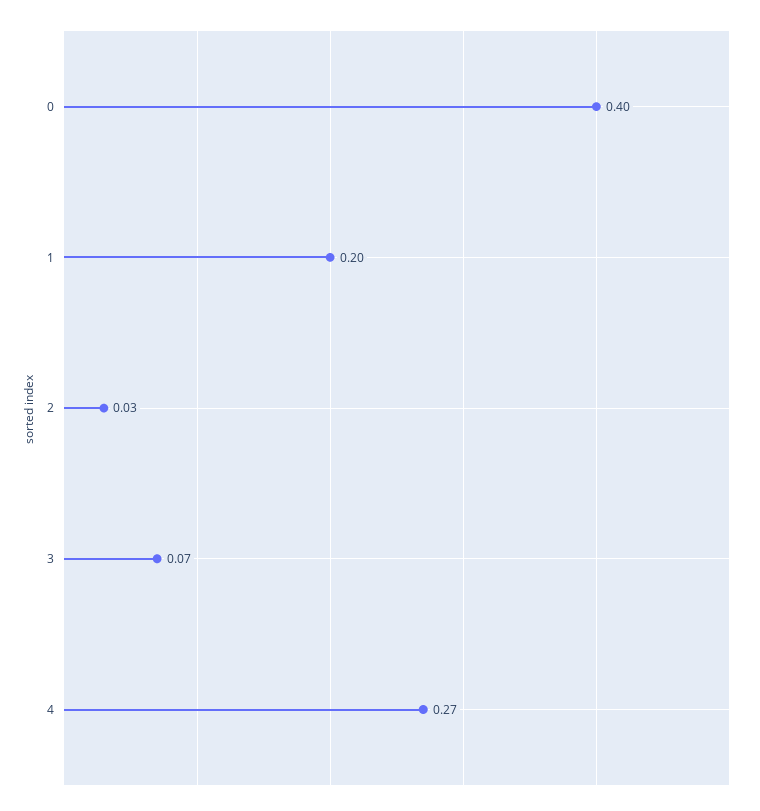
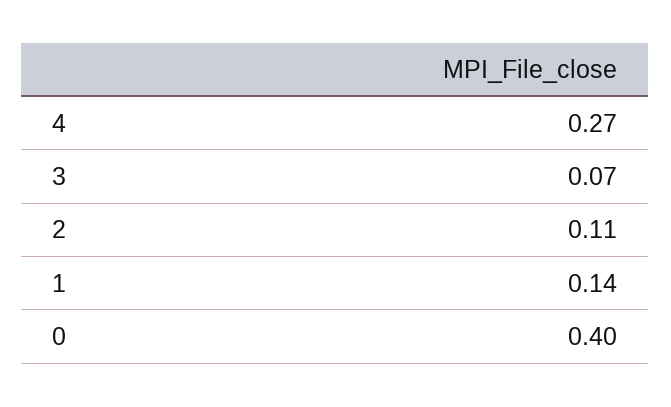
  {
    "0": 0.4,
-   "1": 0.2,
+   "1": 0.14,
-   "2": 0.03,
+   "2": 0.11,
    "3": 0.07,
    "4": 0.27
  }

